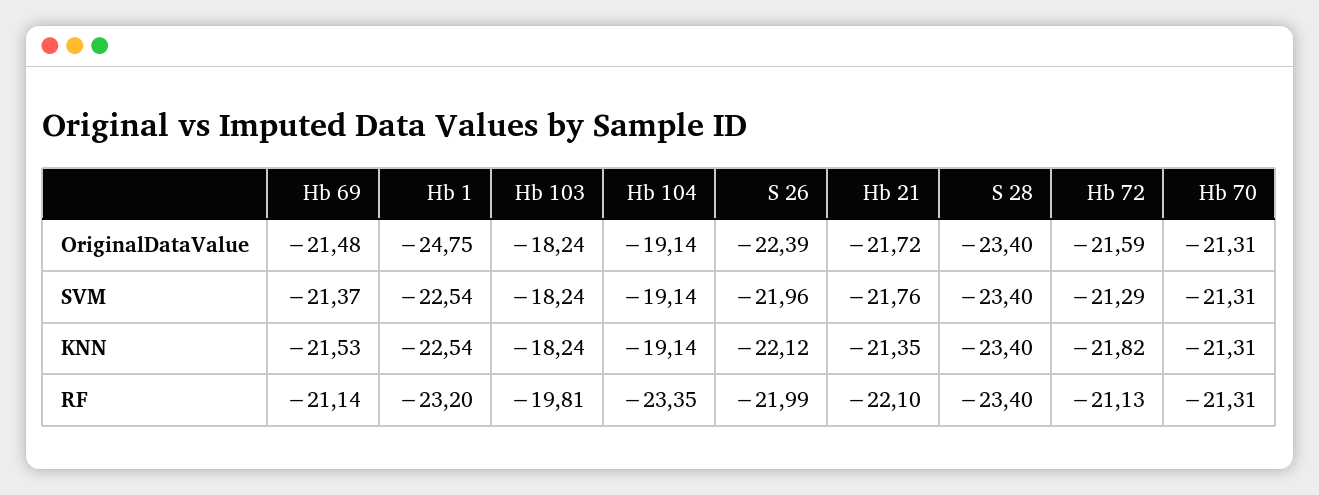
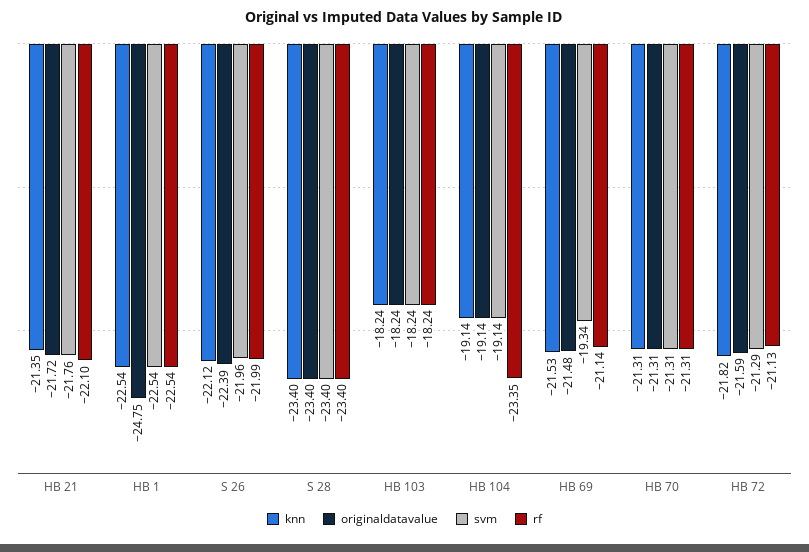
  {
    "OriginalDataValue": {
      "Hb 69": -21.48,
      "Hb 1": -24.75,
      "Hb 103": -18.24,
      "Hb 104": -19.14,
      "S 26": -22.39,
      "Hb 21": -21.72,
      "S 28": -23.4,
      "Hb 72": -21.59,
      "Hb 70": -21.31
    },
    "SVM": {
-     "Hb 69": -21.37,
+     "Hb 69": -19.34,
      "Hb 1": -22.54,
      "Hb 103": -18.24,
      "Hb 104": -19.14,
      "S 26": -21.96,
      "Hb 21": -21.76,
      "S 28": -23.4,
      "Hb 72": -21.29,
      "Hb 70": -21.31
    },
    "KNN": {
      "Hb 69": -21.53,
      "Hb 1": -22.54,
      "Hb 103": -18.24,
      "Hb 104": -19.14,
      "S 26": -22.12,
      "Hb 21": -21.35,
      "S 28": -23.4,
      "Hb 72": -21.82,
      "Hb 70": -21.31
    },
    "RF": {
      "Hb 69": -21.14,
-     "Hb 1": -23.2,
+     "Hb 1": -22.54,
-     "Hb 103": -19.81,
+     "Hb 103": -18.24,
      "Hb 104": -23.35,
      "S 26": -21.99,
      "Hb 21": -22.1,
      "S 28": -23.4,
      "Hb 72": -21.13,
      "Hb 70": -21.31
    }
  }

